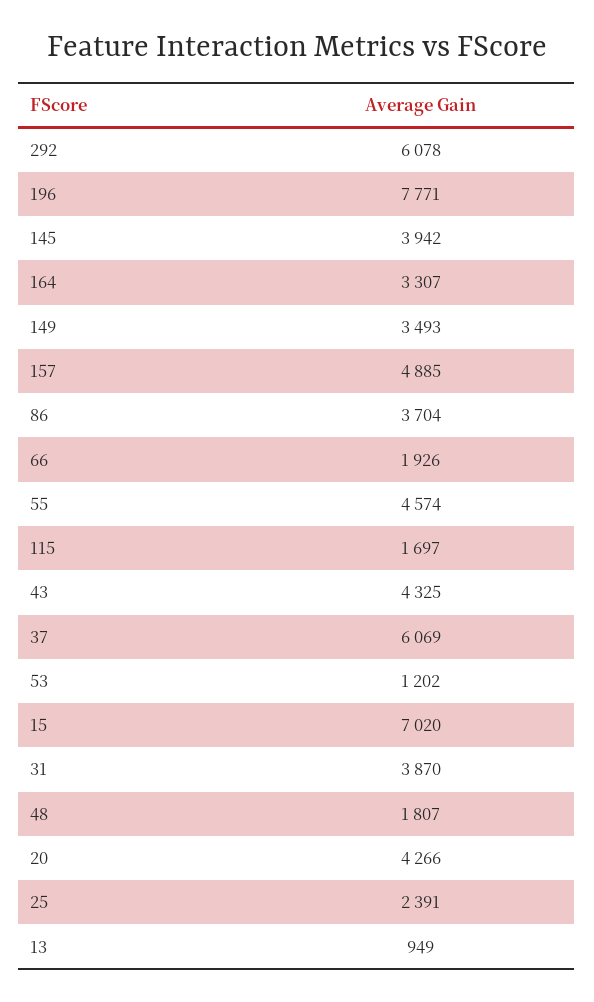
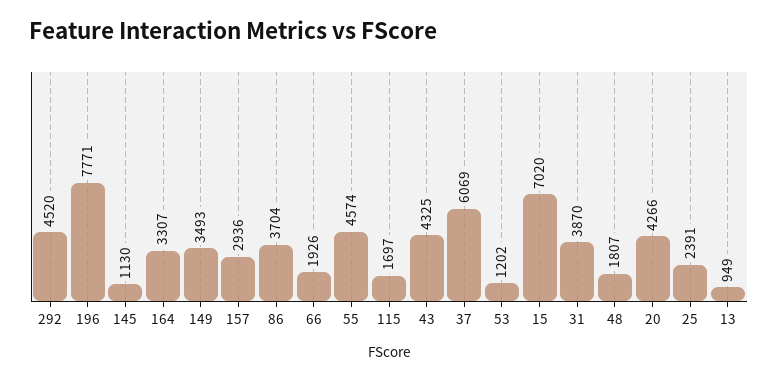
  {
-   "292": 6078,
+   "292": 4520,
    "196": 7771,
-   "145": 3942,
+   "145": 1130,
    "164": 3307,
    "149": 3493,
-   "157": 4885,
+   "157": 2936,
    "86": 3704,
    "66": 1926,
    "55": 4574,
    "115": 1697,
    "43": 4325,
    "37": 6069,
    "53": 1202,
    "15": 7020,
    "31": 3870,
    "48": 1807,
    "20": 4266,
    "25": 2391,
    "13": 949
  }

